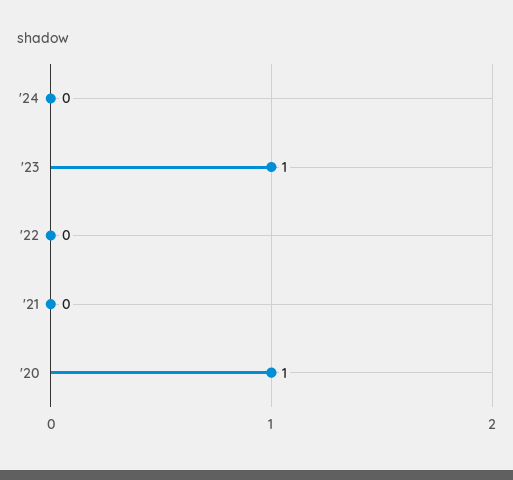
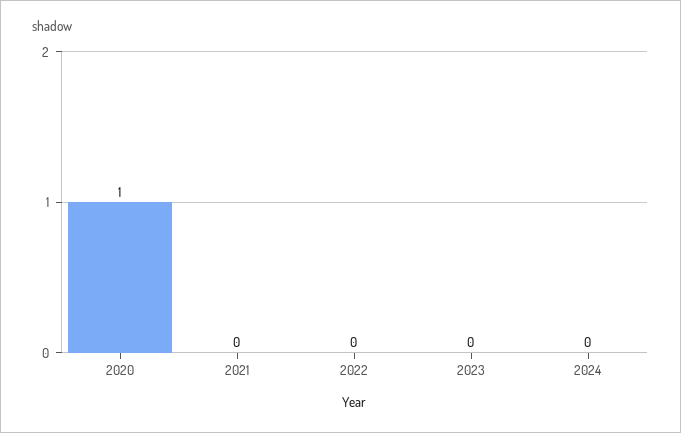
  {
    "'24": 0,
-   "'23": 1,
+   "'23": 0,
    "'22": 0,
    "'21": 0,
    "'20": 1
  }

